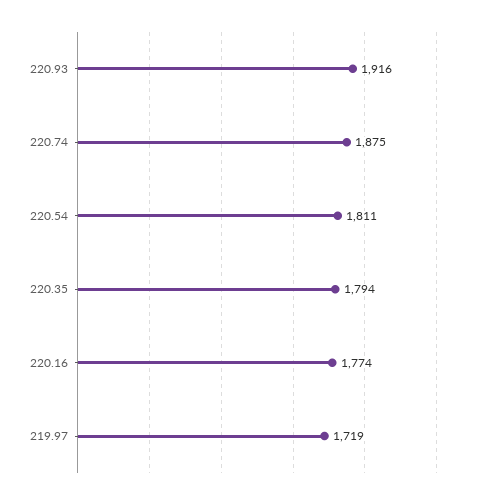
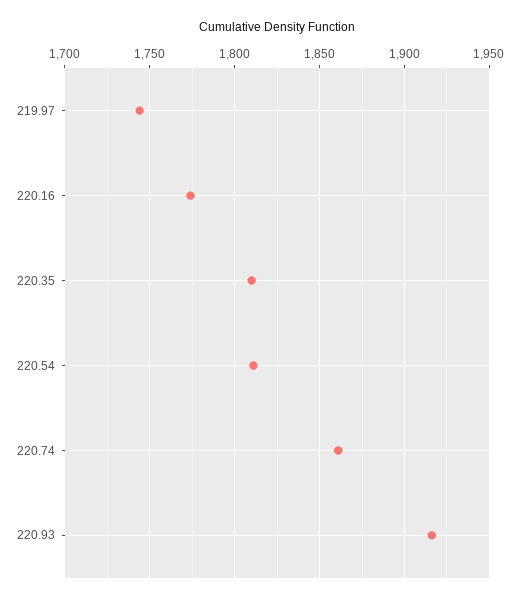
  {
    "220.93": 1916,
-   "220.74": 1875,
+   "220.74": 1860,
    "220.54": 1811,
-   "220.35": 1794,
+   "220.35": 1810,
    "220.16": 1774,
-   "219.97": 1719
+   "219.97": 1745
  }

